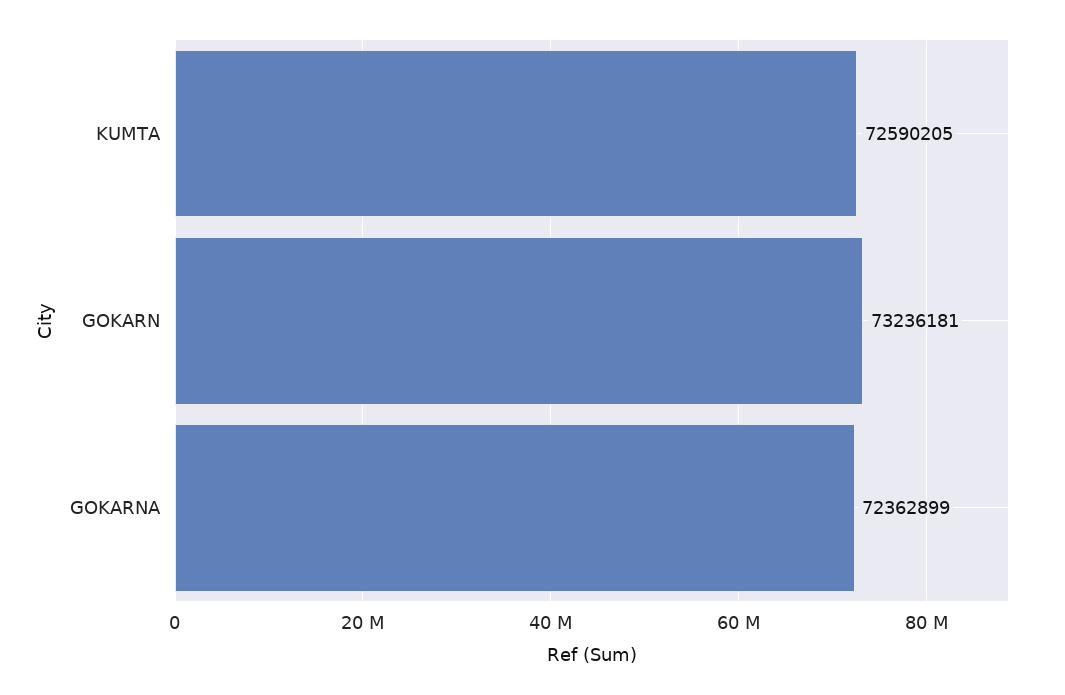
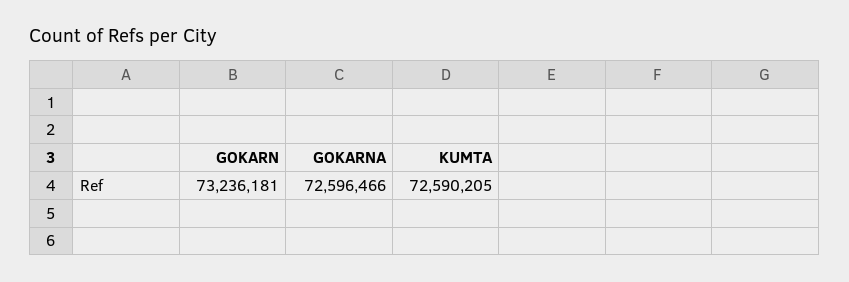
  {
    "KUMTA": 72590205,
    "GOKARN": 73236181,
-   "GOKARNA": 72362899
+   "GOKARNA": 72596466
  }

